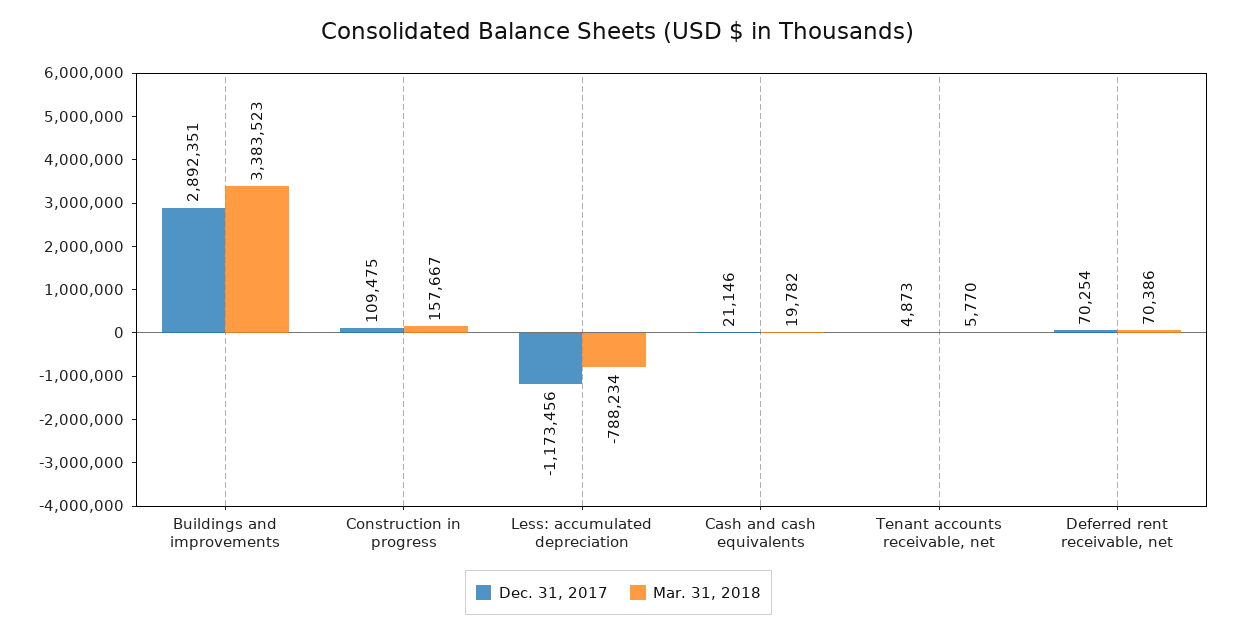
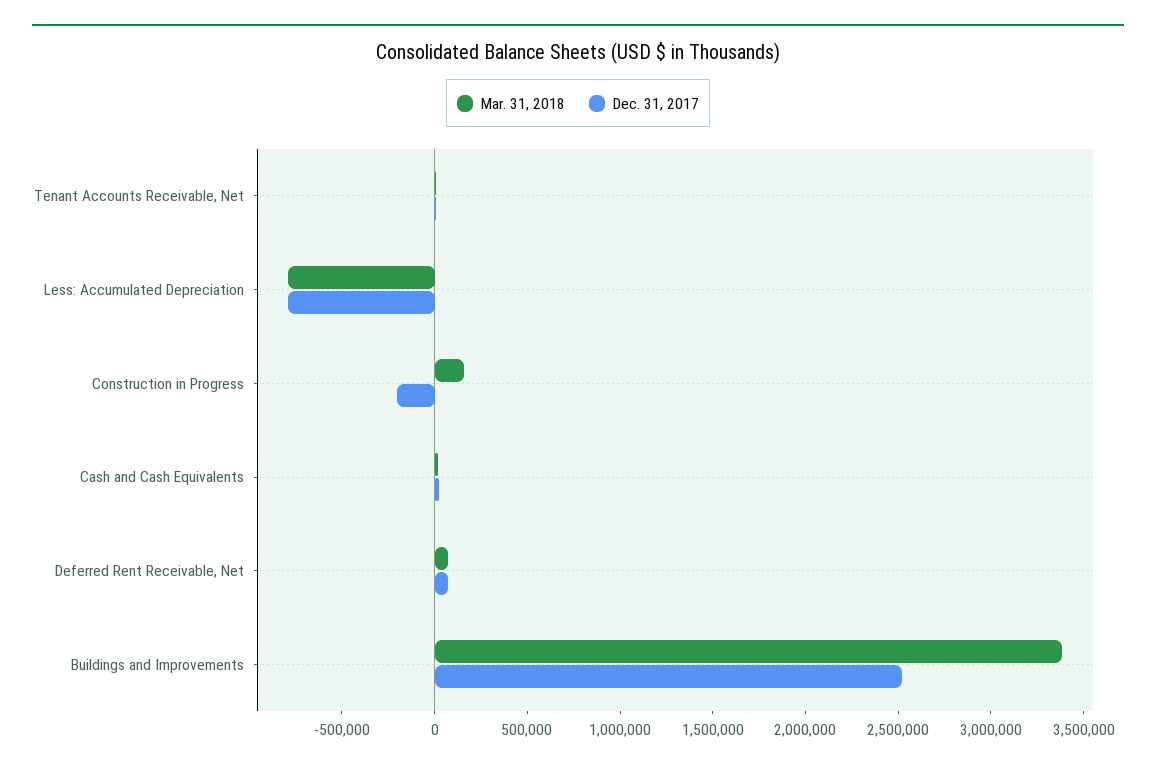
  {
    "Dec. 31, 2017": {
-     "Buildings and improvements": 2892351,
+     "Buildings and improvements": 2500000,
-     "Construction in progress": 109475,
+     "Construction in progress": -200000,
-     "Less: accumulated depreciation": -1173456,
+     "Less: accumulated depreciation": -800000,
      "Cash and cash equivalents": 21146,
      "Tenant accounts receivable, net": 4873,
      "Deferred rent receivable, net": 70254
    },
    "Mar. 31, 2018": {
      "Buildings and improvements": 3383523,
      "Construction in progress": 157667,
      "Less: accumulated depreciation": -788234,
      "Cash and cash equivalents": 19782,
      "Tenant accounts receivable, net": 5770,
      "Deferred rent receivable, net": 70386
    }
  }

